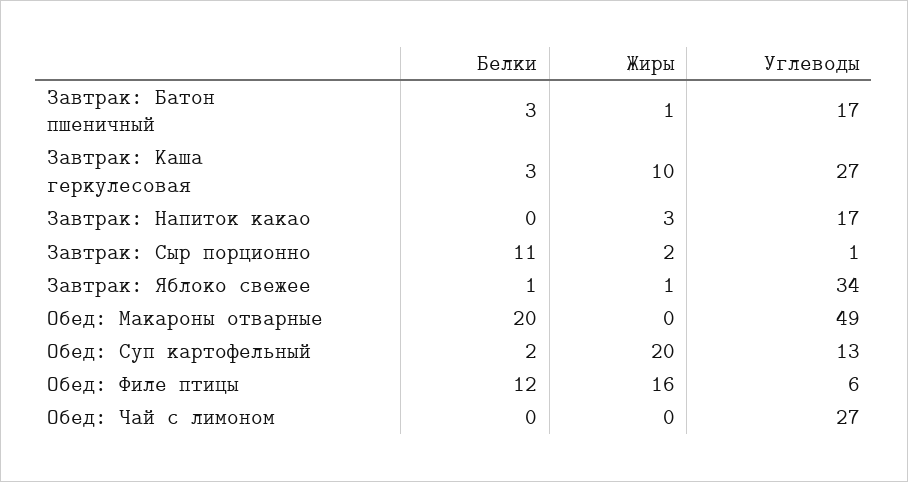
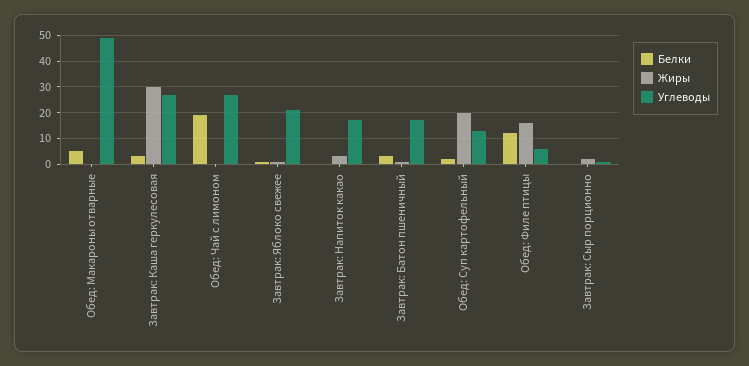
  {
    "Белки": {
      "Завтрак: Батон пшеничный": 3,
      "Завтрак: Каша геркулесовая": 3,
      "Завтрак: Напиток какао": 0,
-     "Завтрак: Сыр порционно": 11,
+     "Завтрак: Сыр порционно": 0,
      "Завтрак: Яблоко свежее": 1,
-     "Обед: Макароны отварные": 20,
+     "Обед: Макароны отварные": 5,
      "Обед: Суп картофельный": 2,
      "Обед: Филе птицы": 12,
-     "Обед: Чай с лимоном": 0
+     "Обед: Чай с лимоном": 20
    },
    "Жиры": {
      "Завтрак: Батон пшеничный": 1,
-     "Завтрак: Каша геркулесовая": 10,
+     "Завтрак: Каша геркулесовая": 30,
      "Завтрак: Напиток какао": 3,
      "Завтрак: Сыр порционно": 2,
      "Завтрак: Яблоко свежее": 1,
      "Обед: Макароны отварные": 0,
      "Обед: Суп картофельный": 20,
      "Обед: Филе птицы": 16,
      "Обед: Чай с лимоном": 0
    },
    "Углеводы": {
      "Завтрак: Батон пшеничный": 17,
      "Завтрак: Каша геркулесовая": 27,
      "Завтрак: Напиток какао": 17,
      "Завтрак: Сыр порционно": 1,
-     "Завтрак: Яблоко свежее": 34,
+     "Завтрак: Яблоко свежее": 20,
      "Обед: Макароны отварные": 49,
      "Обед: Суп картофельный": 13,
      "Обед: Филе птицы": 6,
      "Обед: Чай с лимоном": 27
    }
  }

